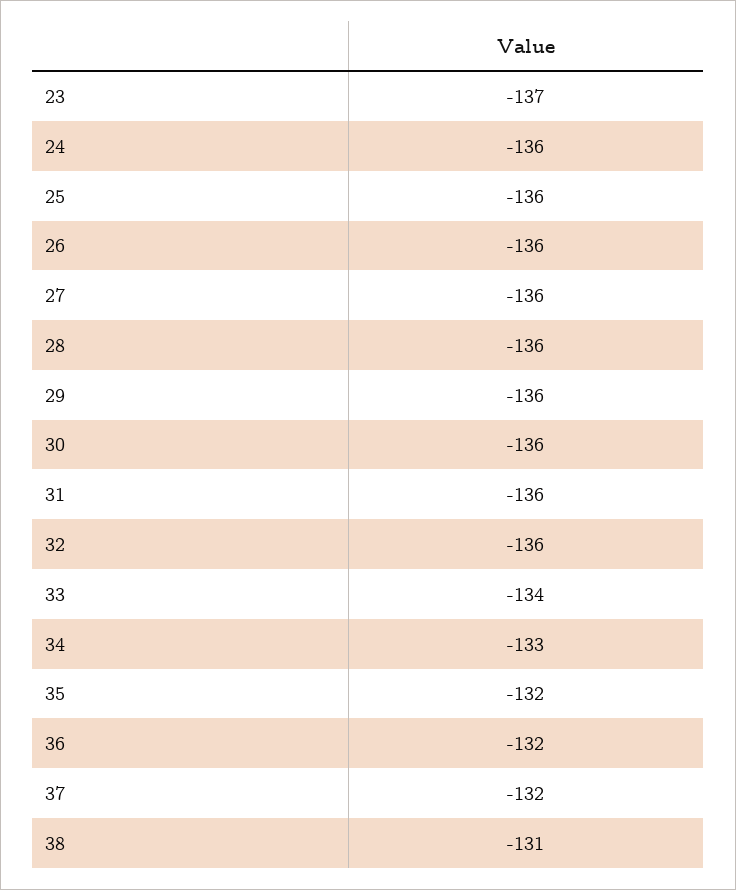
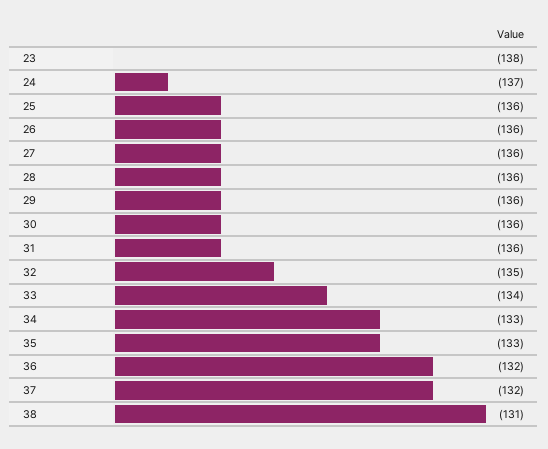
  {
-   "23": -137,
+   "23": -138,
-   "24": -136,
+   "24": -137,
    "25": -136,
    "26": -136,
    "27": -136,
    "28": -136,
    "29": -136,
    "30": -136,
    "31": -136,
-   "32": -136,
+   "32": -135,
    "33": -134,
    "34": -133,
-   "35": -132,
+   "35": -133,
    "36": -132,
    "37": -132,
    "38": -131
  }

